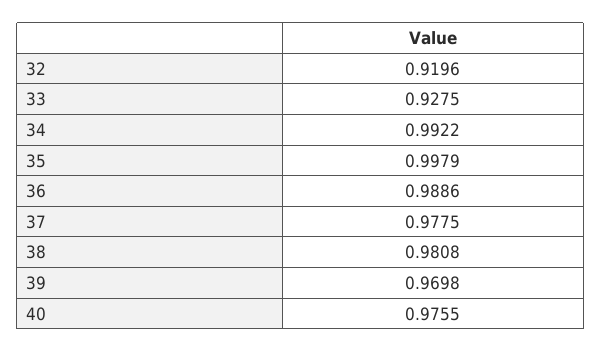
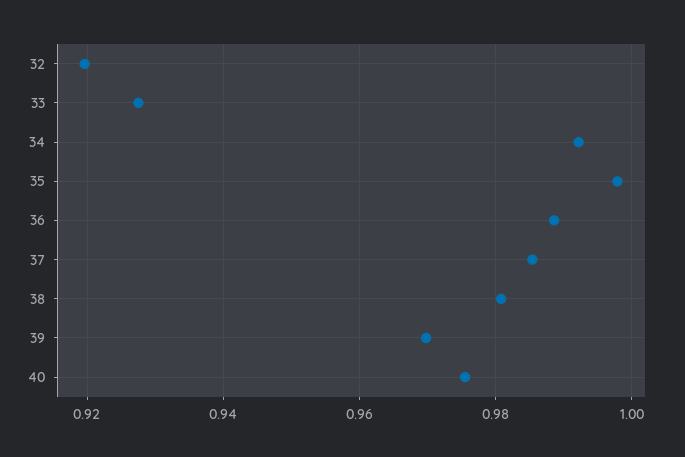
  {
    "32": 0.9196,
    "33": 0.9275,
    "34": 0.9922,
    "35": 0.9979,
    "36": 0.9886,
-   "37": 0.9775,
+   "37": 0.986,
    "38": 0.9808,
    "39": 0.9698,
    "40": 0.9755
  }

